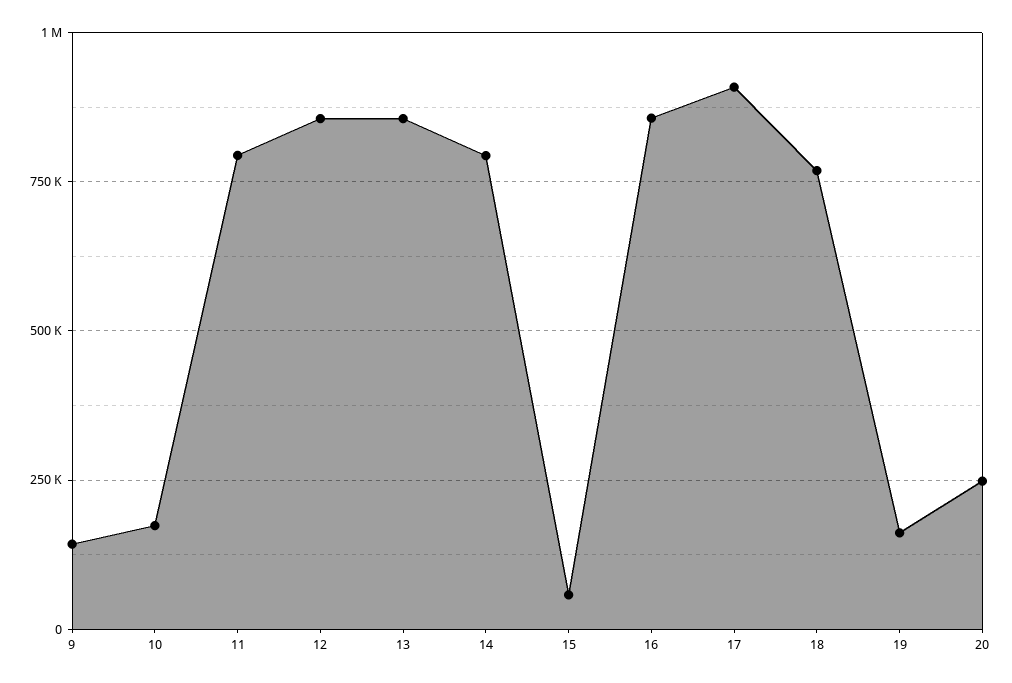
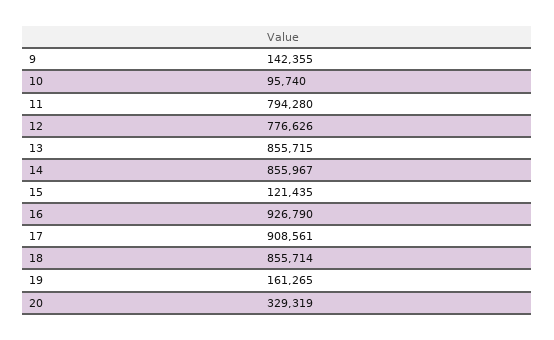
  {
    "9": 142355,
-   "10": 175000,
+   "10": 95740,
    "11": 794280,
-   "12": 850000,
+   "12": 776626,
    "13": 855715,
-   "14": 800000,
+   "14": 855967,
-   "15": 50000,
+   "15": 121435,
-   "16": 850000,
+   "16": 926790,
    "17": 908561,
-   "18": 775000,
+   "18": 855714,
    "19": 161265,
-   "20": 250000
+   "20": 329319
  }

